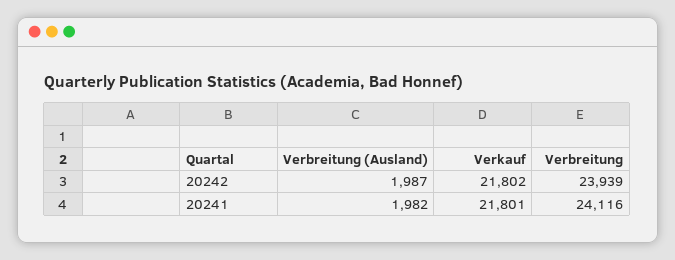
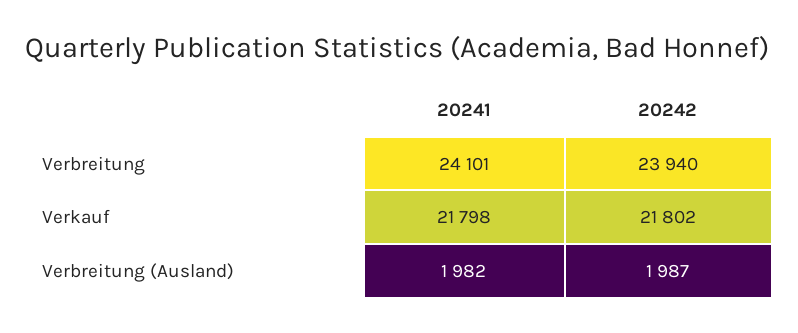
  {
    "Verbreitung (Ausland)": {
      "20242": 1987,
      "20241": 1982
    },
    "Verkauf": {
      "20242": 21802,
-     "20241": 21801
+     "20241": 21798
    },
    "Verbreitung": {
-     "20242": 23939,
+     "20242": 23940,
-     "20241": 24116
+     "20241": 24101
    }
  }

